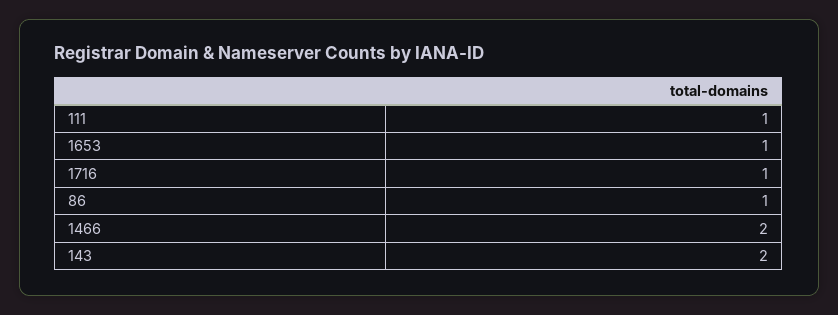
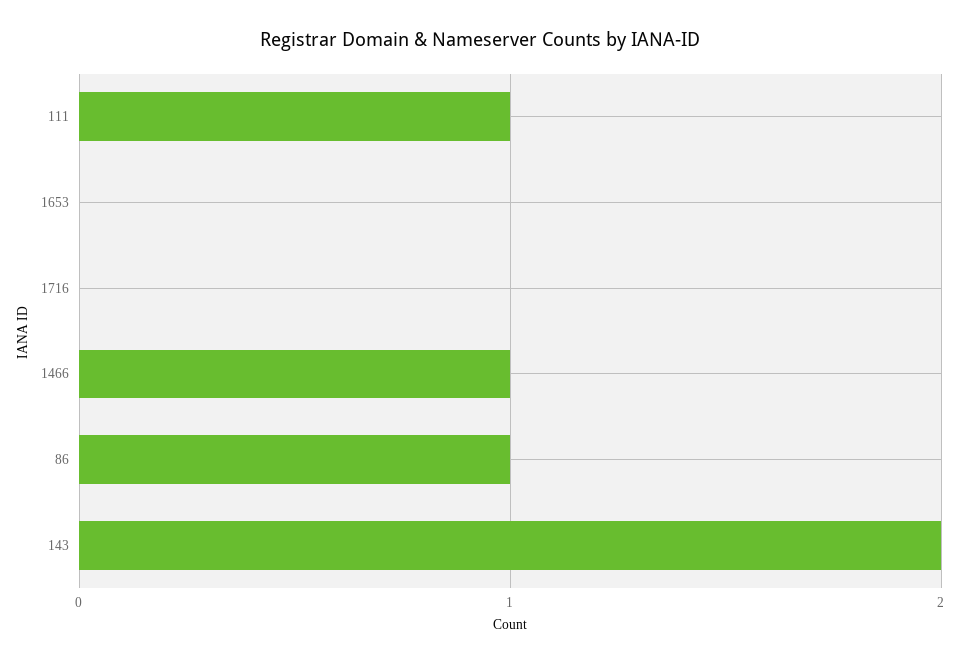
  {
    "111": 1,
-   "1653": 1,
+   "1653": 0,
-   "1716": 1,
+   "1716": 0,
    "86": 1,
-   "1466": 2,
+   "1466": 1,
    "143": 2
  }

